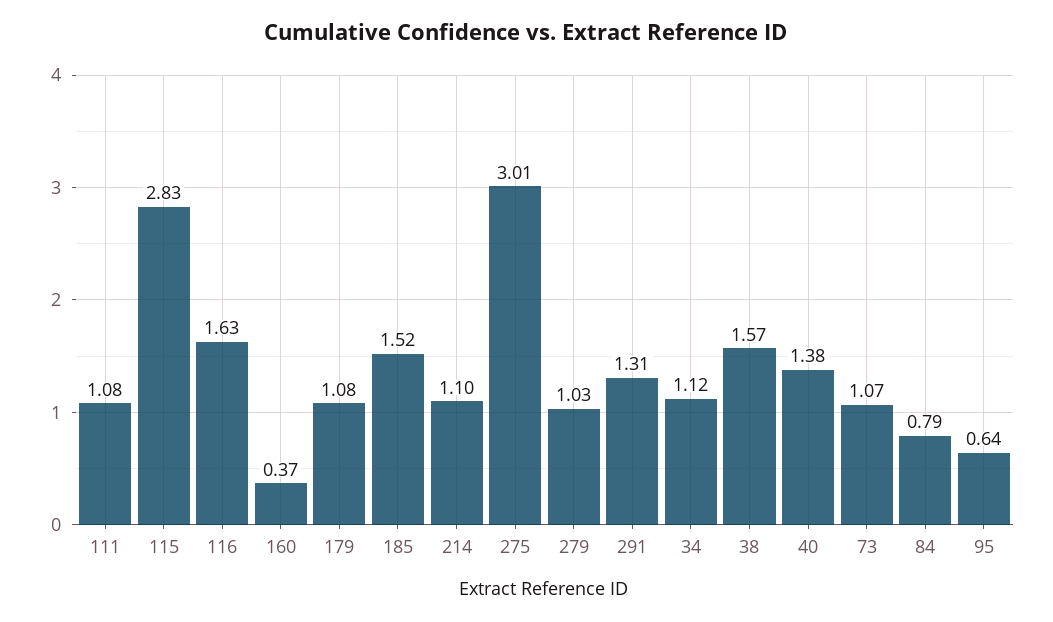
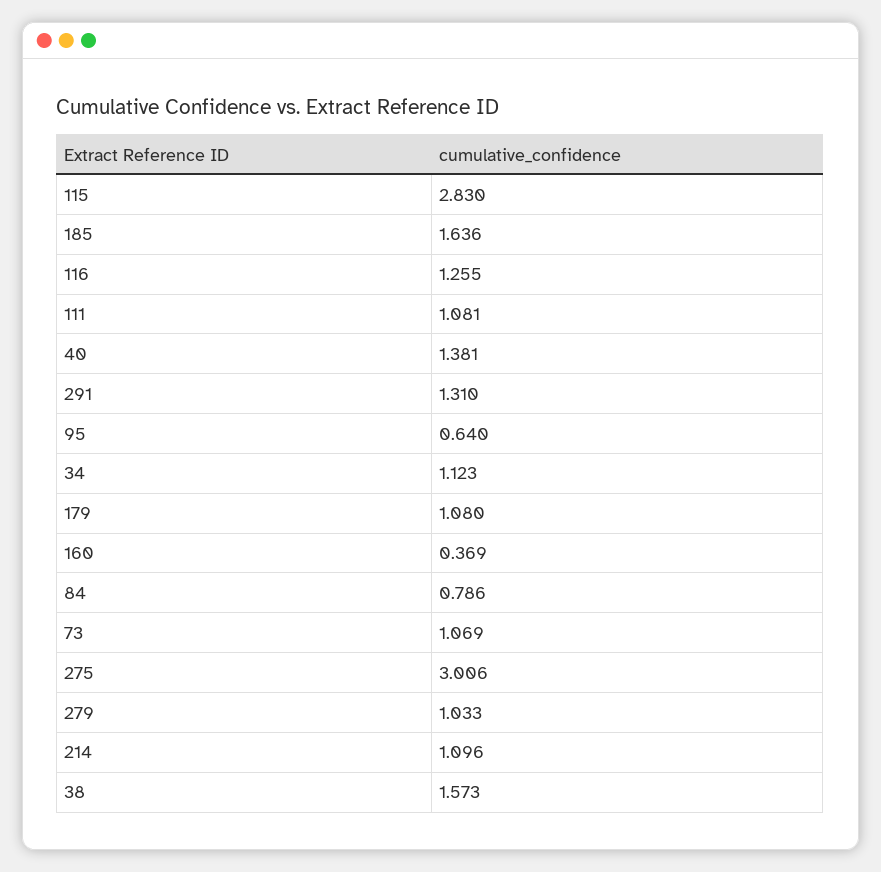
  {
    "111": 1.081,
    "115": 2.83,
-   "116": 1.63,
+   "116": 1.255,
    "160": 0.369,
    "179": 1.08,
-   "185": 1.52,
+   "185": 1.636,
    "214": 1.096,
    "275": 3.006,
    "279": 1.033,
    "291": 1.31,
    "34": 1.123,
    "38": 1.573,
    "40": 1.381,
    "73": 1.069,
    "84": 0.786,
    "95": 0.64
  }

